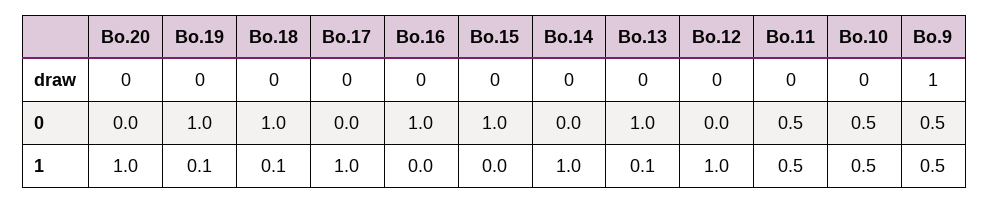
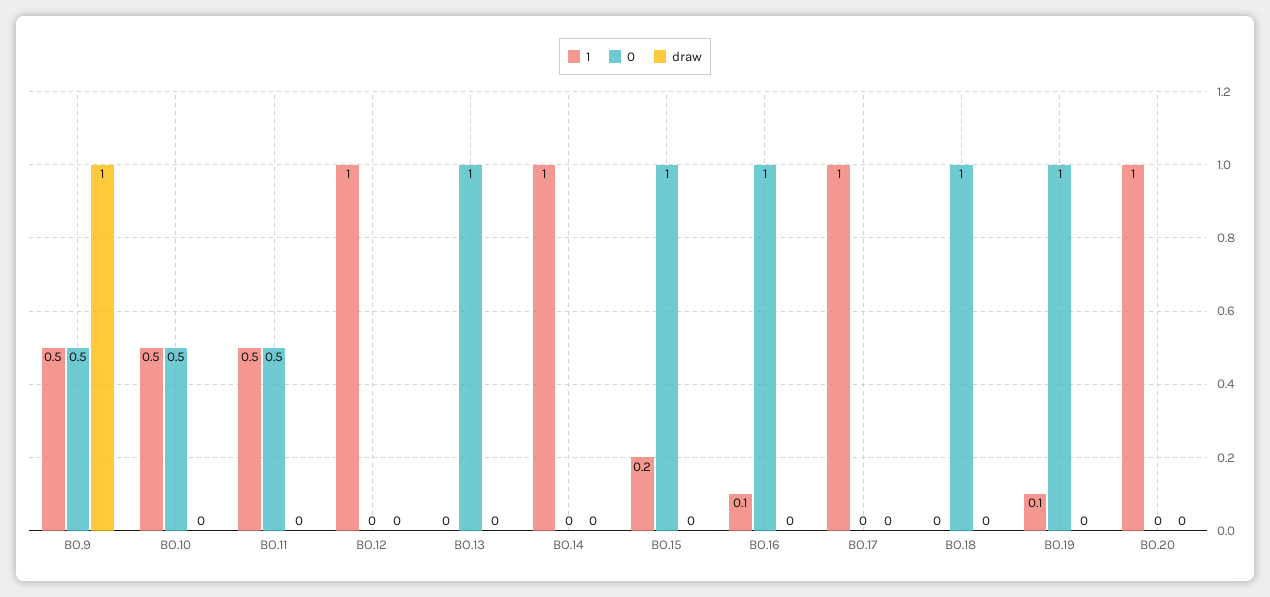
  {
    "draw": {
      "Bo.20": 0,
      "Bo.19": 0,
      "Bo.18": 0,
      "Bo.17": 0,
      "Bo.16": 0,
      "Bo.15": 0,
      "Bo.14": 0,
      "Bo.13": 0,
      "Bo.12": 0,
      "Bo.11": 0,
      "Bo.10": 0,
      "Bo.9": 1
    },
    "0": {
      "Bo.20": 0,
      "Bo.19": 1,
      "Bo.18": 1,
      "Bo.17": 0,
      "Bo.16": 1,
      "Bo.15": 1,
      "Bo.14": 0,
      "Bo.13": 1,
      "Bo.12": 0,
      "Bo.11": 0.5,
      "Bo.10": 0.5,
      "Bo.9": 0.5
    },
    "1": {
      "Bo.20": 1,
      "Bo.19": 0.1,
-     "Bo.18": 0.1,
+     "Bo.18": 0,
      "Bo.17": 1,
-     "Bo.16": 0,
+     "Bo.16": 0.1,
-     "Bo.15": 0,
+     "Bo.15": 0.2,
      "Bo.14": 1,
-     "Bo.13": 0.1,
+     "Bo.13": 0,
      "Bo.12": 1,
      "Bo.11": 0.5,
      "Bo.10": 0.5,
      "Bo.9": 0.5
    }
  }

